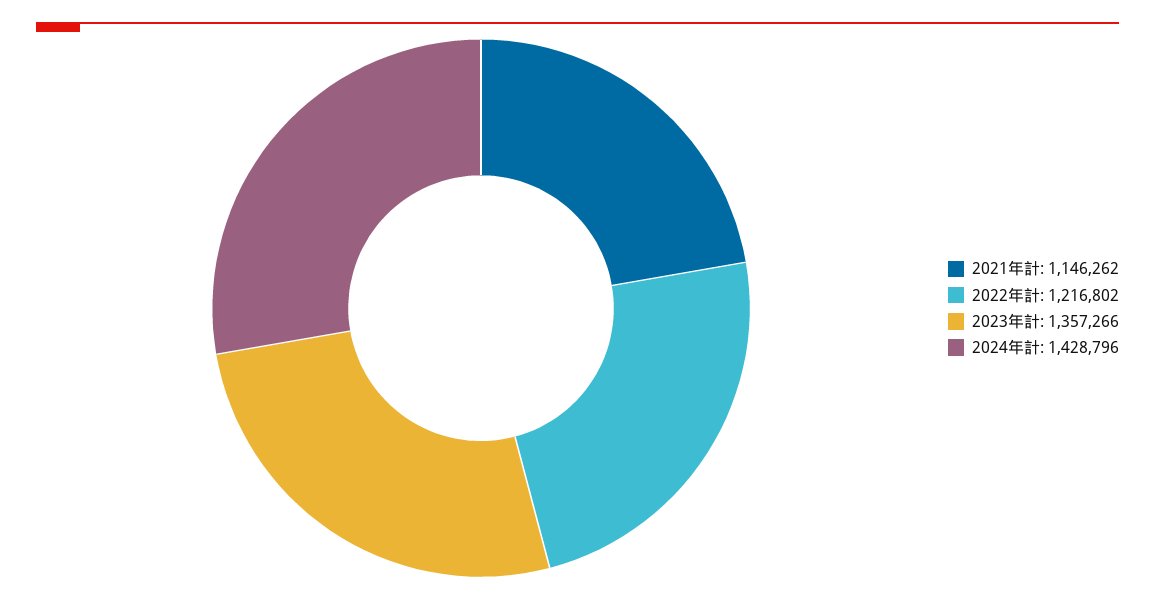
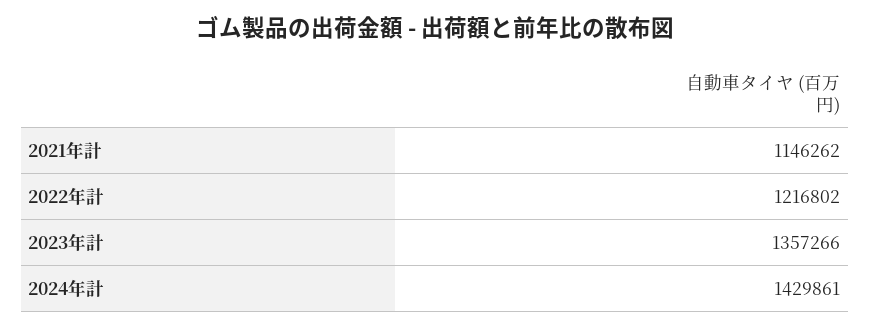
  {
    "2021年計": 1146262,
    "2022年計": 1216802,
    "2023年計": 1357266,
-   "2024年計": 1428796
+   "2024年計": 1429861
  }

